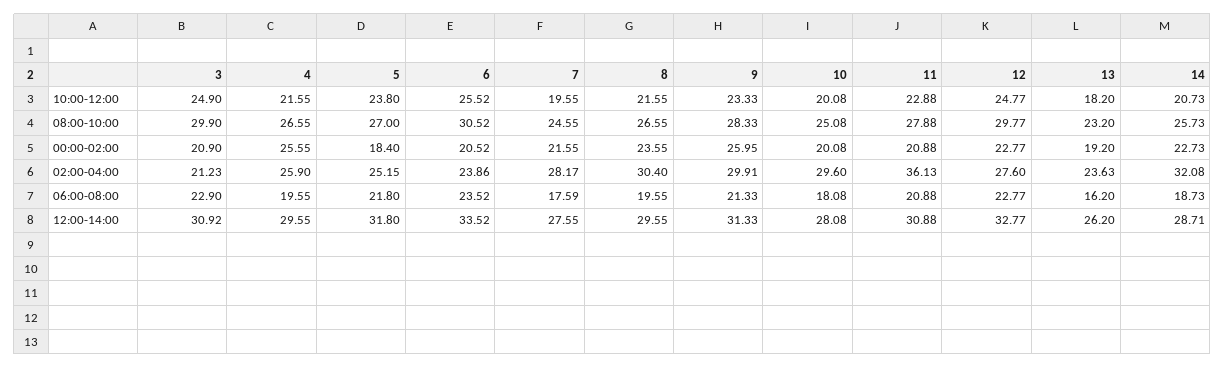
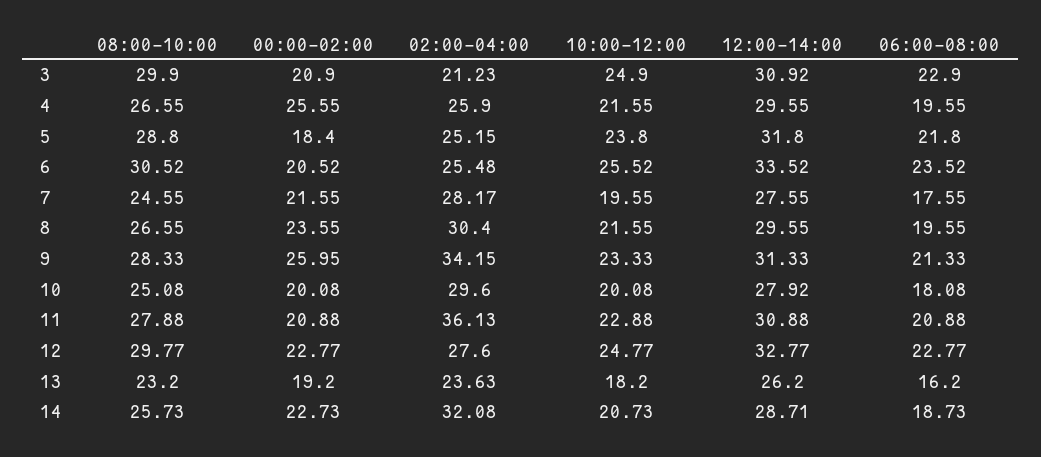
  {
    "3": {
      "10:00-12:00": 24.9,
      "08:00-10:00": 29.9,
      "00:00-02:00": 20.9,
      "02:00-04:00": 21.23,
      "06:00-08:00": 22.9,
      "12:00-14:00": 30.92
    },
    "4": {
      "10:00-12:00": 21.55,
      "08:00-10:00": 26.55,
      "00:00-02:00": 25.55,
      "02:00-04:00": 25.9,
      "06:00-08:00": 19.55,
      "12:00-14:00": 29.55
    },
    "5": {
      "10:00-12:00": 23.8,
-     "08:00-10:00": 27,
+     "08:00-10:00": 28.8,
      "00:00-02:00": 18.4,
      "02:00-04:00": 25.15,
      "06:00-08:00": 21.8,
      "12:00-14:00": 31.8
    },
    "6": {
      "10:00-12:00": 25.52,
      "08:00-10:00": 30.52,
      "00:00-02:00": 20.52,
-     "02:00-04:00": 23.86,
+     "02:00-04:00": 25.48,
      "06:00-08:00": 23.52,
      "12:00-14:00": 33.52
    },
    "7": {
      "10:00-12:00": 19.55,
      "08:00-10:00": 24.55,
      "00:00-02:00": 21.55,
      "02:00-04:00": 28.17,
-     "06:00-08:00": 17.59,
+     "06:00-08:00": 17.55,
      "12:00-14:00": 27.55
    },
    "8": {
      "10:00-12:00": 21.55,
      "08:00-10:00": 26.55,
      "00:00-02:00": 23.55,
      "02:00-04:00": 30.4,
      "06:00-08:00": 19.55,
      "12:00-14:00": 29.55
    },
    "9": {
      "10:00-12:00": 23.33,
      "08:00-10:00": 28.33,
      "00:00-02:00": 25.95,
-     "02:00-04:00": 29.91,
+     "02:00-04:00": 34.15,
      "06:00-08:00": 21.33,
      "12:00-14:00": 31.33
    },
    "10": {
      "10:00-12:00": 20.08,
      "08:00-10:00": 25.08,
      "00:00-02:00": 20.08,
      "02:00-04:00": 29.6,
      "06:00-08:00": 18.08,
-     "12:00-14:00": 28.08
+     "12:00-14:00": 27.92
    },
    "11": {
      "10:00-12:00": 22.88,
      "08:00-10:00": 27.88,
      "00:00-02:00": 20.88,
      "02:00-04:00": 36.13,
      "06:00-08:00": 20.88,
      "12:00-14:00": 30.88
    },
    "12": {
      "10:00-12:00": 24.77,
      "08:00-10:00": 29.77,
      "00:00-02:00": 22.77,
      "02:00-04:00": 27.6,
      "06:00-08:00": 22.77,
      "12:00-14:00": 32.77
    },
    "13": {
      "10:00-12:00": 18.2,
      "08:00-10:00": 23.2,
      "00:00-02:00": 19.2,
      "02:00-04:00": 23.63,
      "06:00-08:00": 16.2,
      "12:00-14:00": 26.2
    },
    "14": {
      "10:00-12:00": 20.73,
      "08:00-10:00": 25.73,
      "00:00-02:00": 22.73,
      "02:00-04:00": 32.08,
      "06:00-08:00": 18.73,
      "12:00-14:00": 28.71
    }
  }

